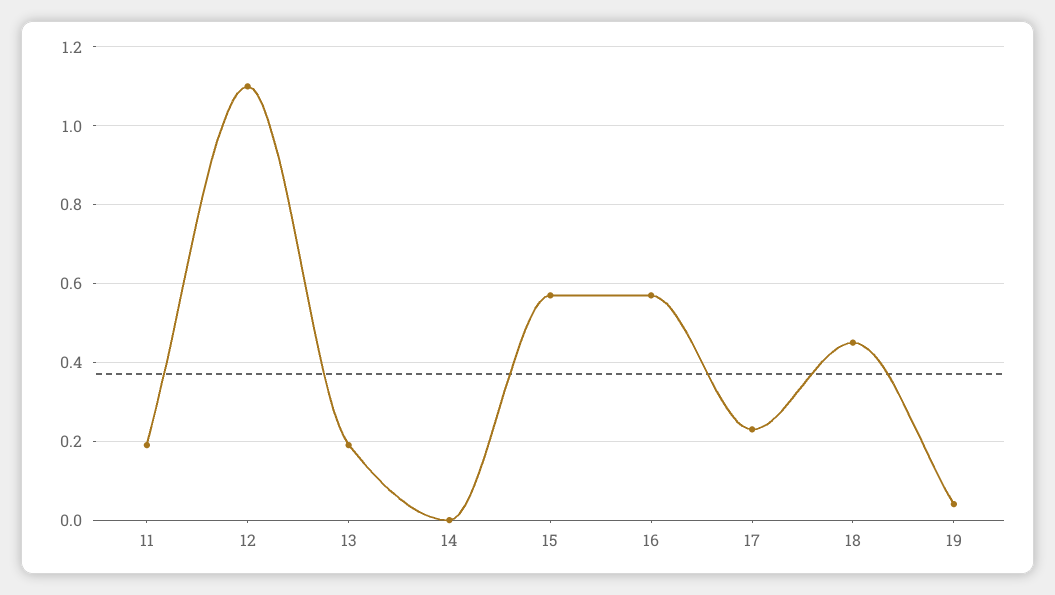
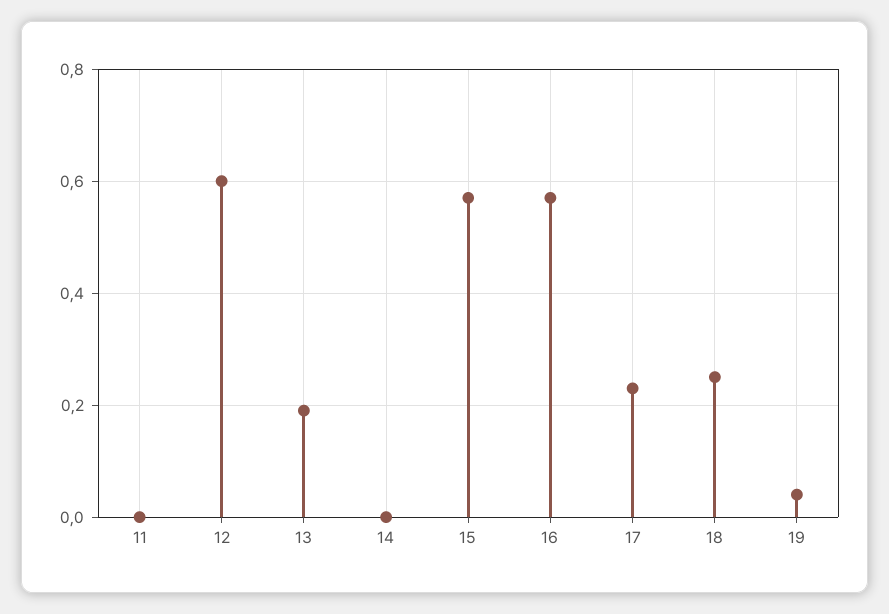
  {
-   "11": 0.2,
+   "11": 0,
-   "12": 1.1,
+   "12": 0.6,
    "13": 0.2,
    "14": 0,
    "15": 0.55,
    "16": 0.55,
    "17": 0.25,
-   "18": 0.45,
+   "18": 0.25,
    "19": 0.05
  }

